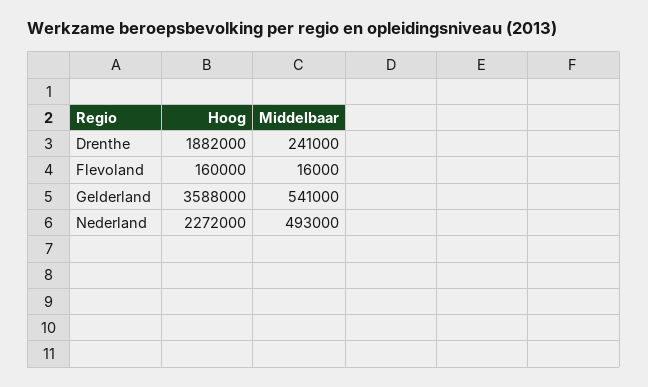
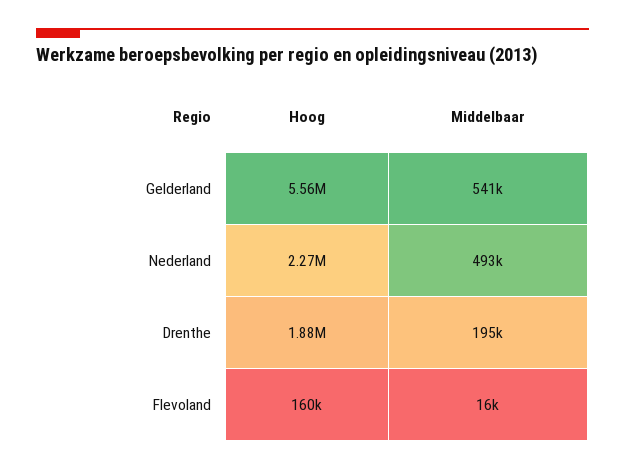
  {
    "Hoog": {
      "Drenthe": 1882000,
      "Flevoland": 160000,
-     "Gelderland": 3588000,
+     "Gelderland": 5560000,
      "Nederland": 2272000
    },
    "Middelbaar": {
-     "Drenthe": 241000,
+     "Drenthe": 195000,
      "Flevoland": 16000,
      "Gelderland": 541000,
      "Nederland": 493000
    }
  }

